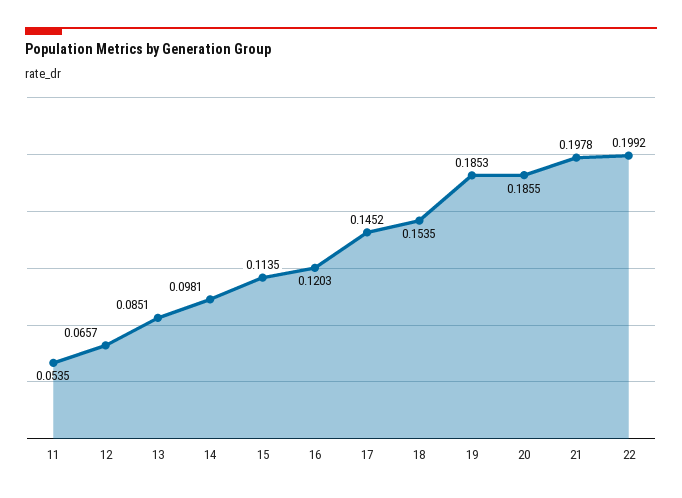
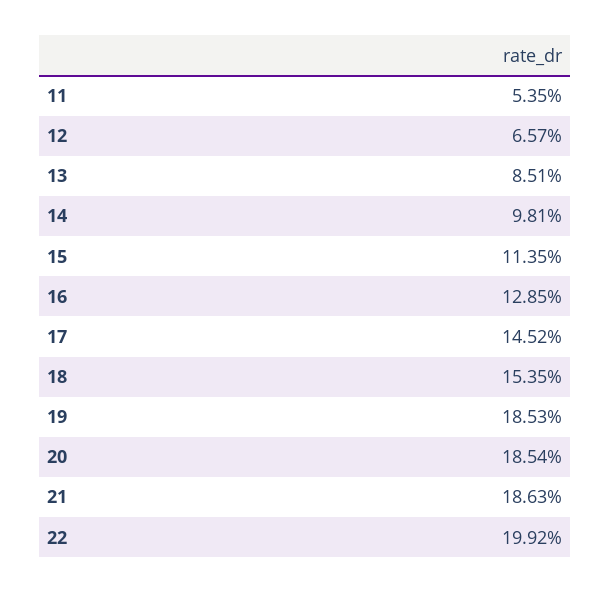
  {
    "11": 0.0535,
    "12": 0.0657,
    "13": 0.0851,
    "14": 0.0981,
    "15": 0.1135,
-   "16": 0.1203,
+   "16": 0.1285,
    "17": 0.1452,
    "18": 0.1535,
    "19": 0.1853,
-   "20": 0.1855,
+   "20": 0.1854,
-   "21": 0.1978,
+   "21": 0.1863,
    "22": 0.1992
  }

